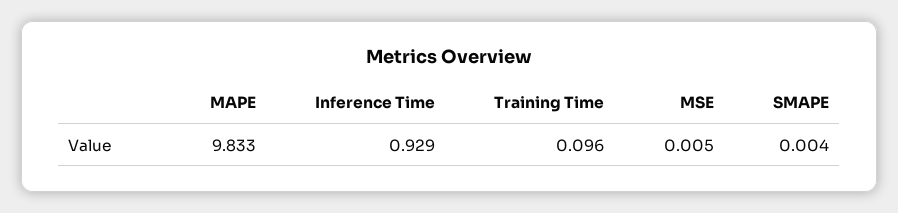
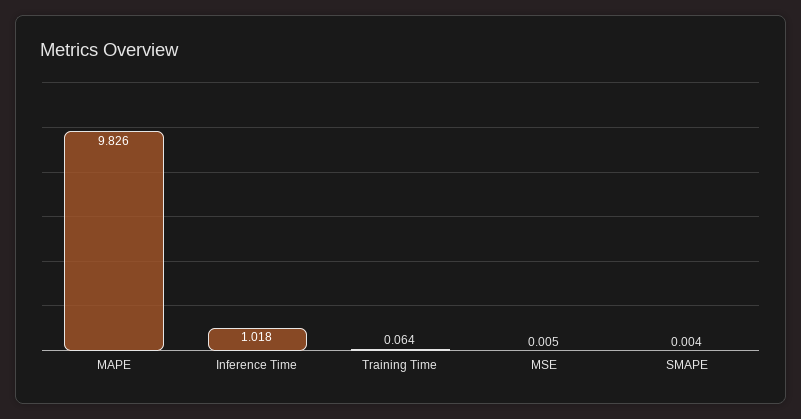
  {
-   "MAPE": 9.833,
+   "MAPE": 9.826,
-   "Inference Time": 0.929,
+   "Inference Time": 1.018,
-   "Training Time": 0.096,
+   "Training Time": 0.064,
    "MSE": 0.005,
    "SMAPE": 0.004
  }

